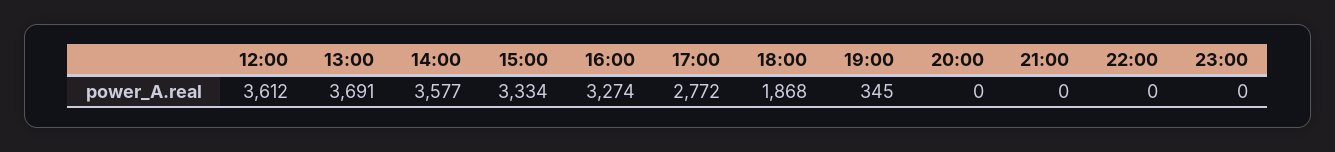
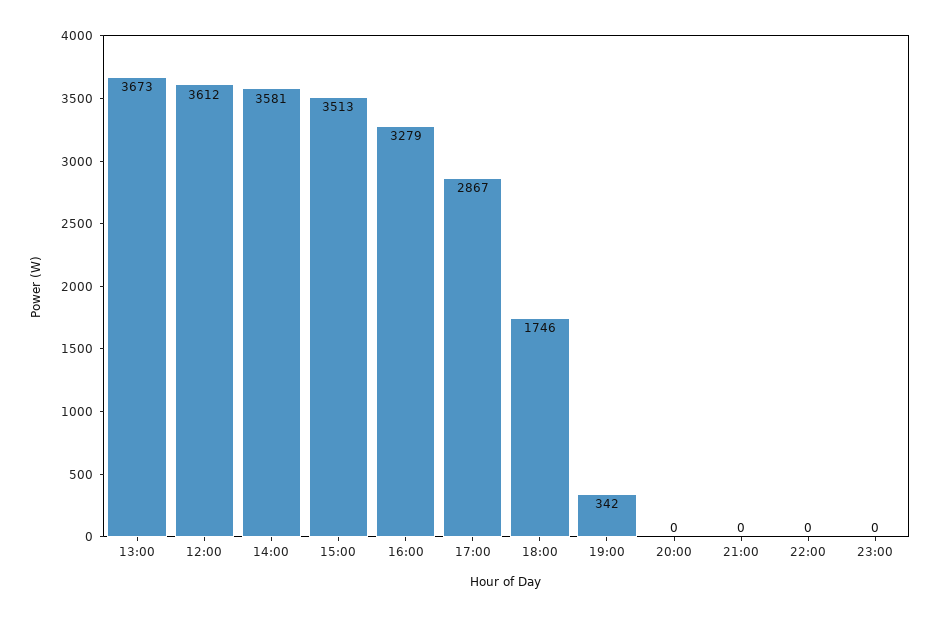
  {
    "12:00": 3612,
-   "13:00": 3691,
+   "13:00": 3673,
-   "14:00": 3577,
+   "14:00": 3581,
-   "15:00": 3334,
+   "15:00": 3513,
-   "16:00": 3274,
+   "16:00": 3279,
-   "17:00": 2772,
+   "17:00": 2867,
-   "18:00": 1868,
+   "18:00": 1746,
-   "19:00": 345,
+   "19:00": 342,
    "20:00": 0,
    "21:00": 0,
    "22:00": 0,
    "23:00": 0
  }

